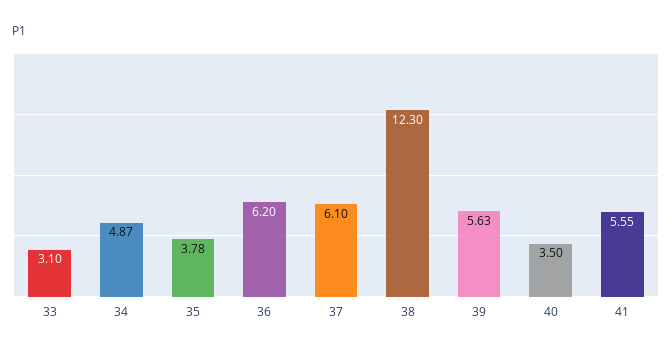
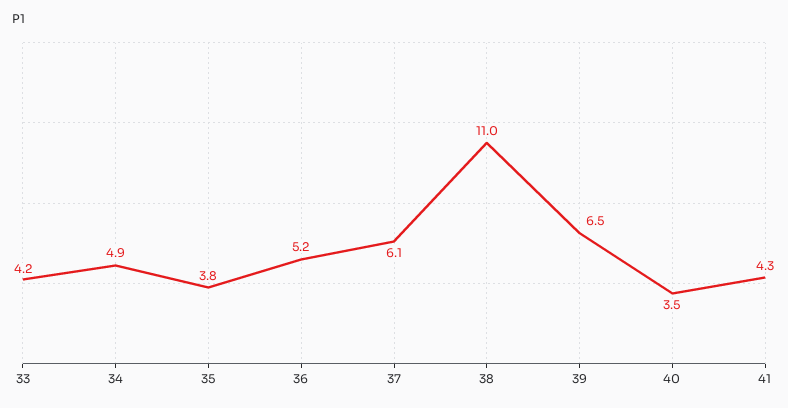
  {
-   "33": 3.1,
+   "33": 4.2,
    "34": 4.87,
    "35": 3.78,
-   "36": 6.2,
+   "36": 5.2,
    "37": 6.1,
-   "38": 12.3,
+   "38": 11,
-   "39": 5.63,
+   "39": 6.5,
    "40": 3.5,
-   "41": 5.55
+   "41": 4.3
  }

